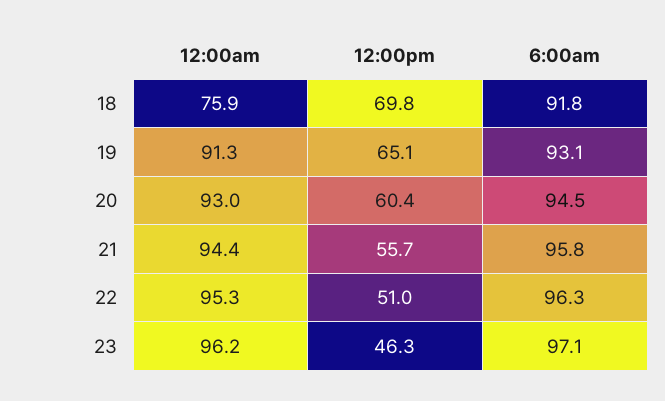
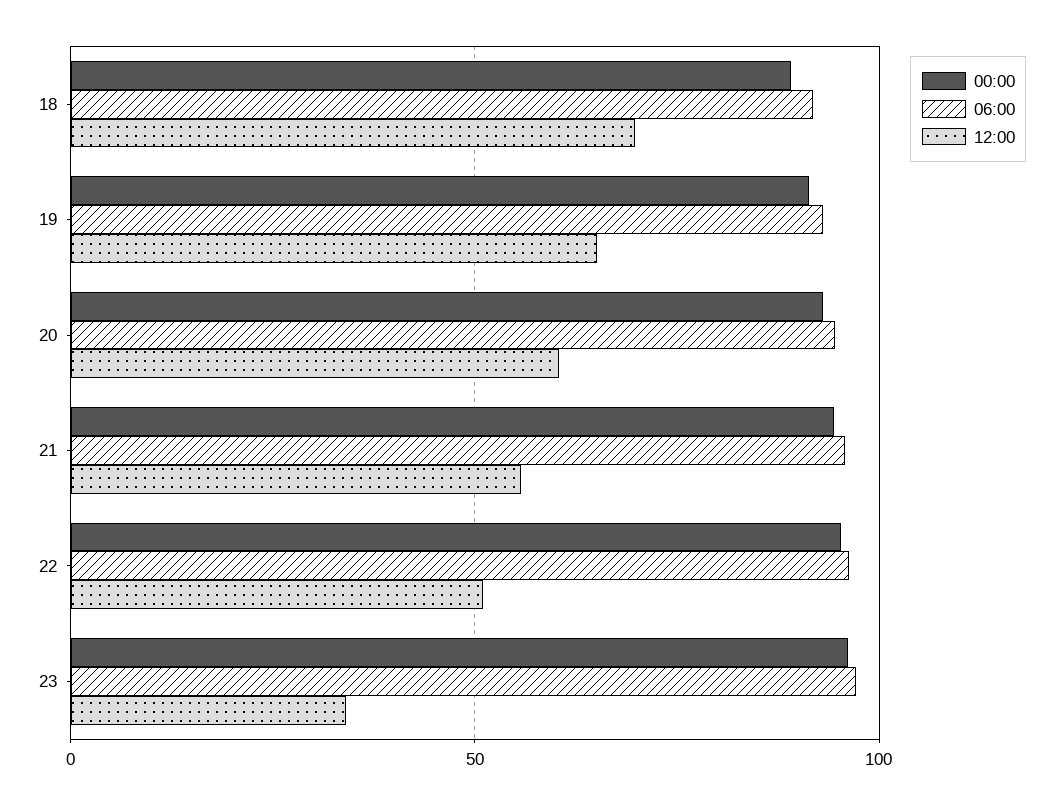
  {
    "12:00am": {
-     "18": 75.9,
+     "18": 90,
      "19": 91.3,
      "20": 93,
      "21": 94.4,
      "22": 95.3,
      "23": 96.2
    },
    "12:00pm": {
      "18": 69.8,
      "19": 65.1,
      "20": 60.4,
      "21": 55.7,
      "22": 51,
-     "23": 46.3
+     "23": 35
    },
    "6:00am": {
      "18": 91.8,
      "19": 93.1,
      "20": 94.5,
      "21": 95.8,
      "22": 96.3,
      "23": 97.1
    }
  }

